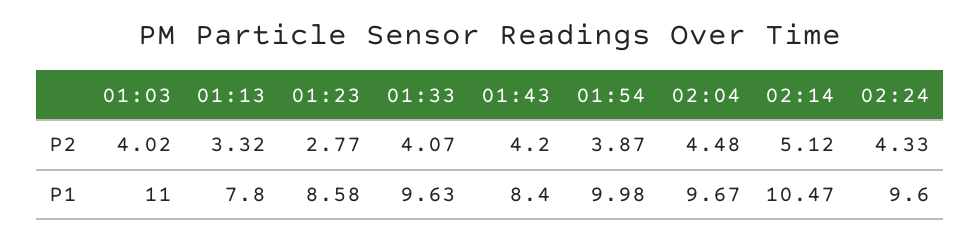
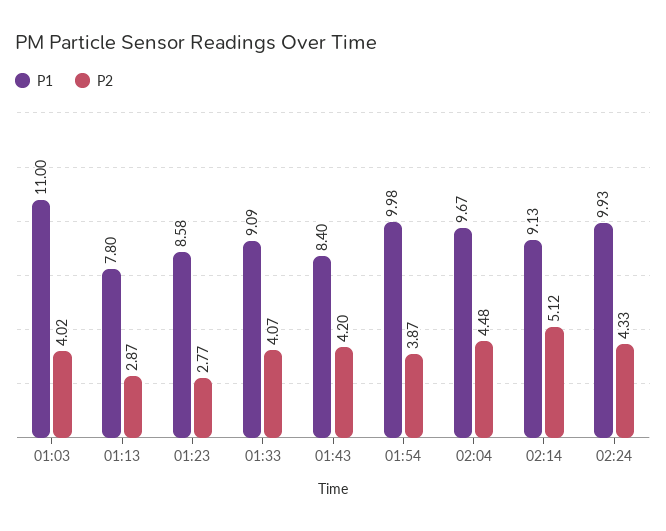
  {
    "P2": {
      "01:03": 4.02,
-     "01:13": 3.32,
+     "01:13": 2.87,
      "01:23": 2.77,
      "01:33": 4.07,
      "01:43": 4.2,
      "01:54": 3.87,
      "02:04": 4.48,
      "02:14": 5.12,
      "02:24": 4.33
    },
    "P1": {
      "01:03": 11,
      "01:13": 7.8,
      "01:23": 8.58,
-     "01:33": 9.63,
+     "01:33": 9.09,
      "01:43": 8.4,
      "01:54": 9.98,
      "02:04": 9.67,
-     "02:14": 10.47,
+     "02:14": 9.13,
-     "02:24": 9.6
+     "02:24": 9.93
    }
  }

